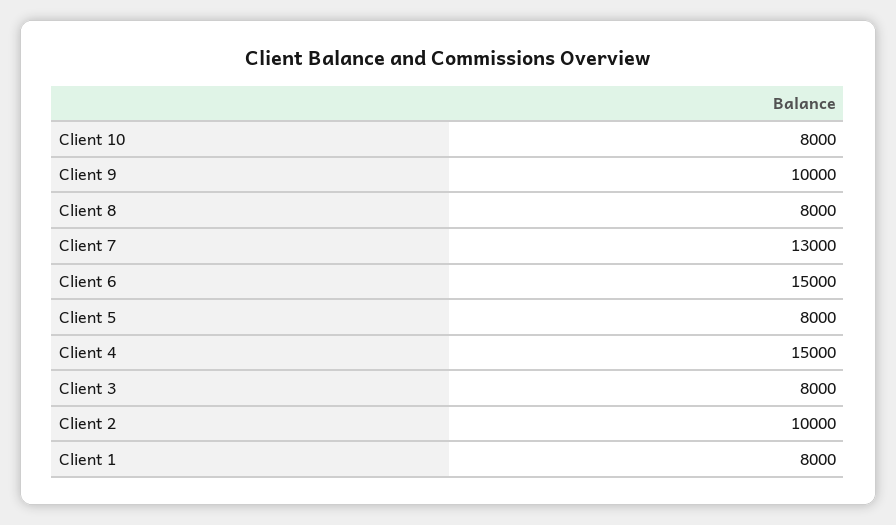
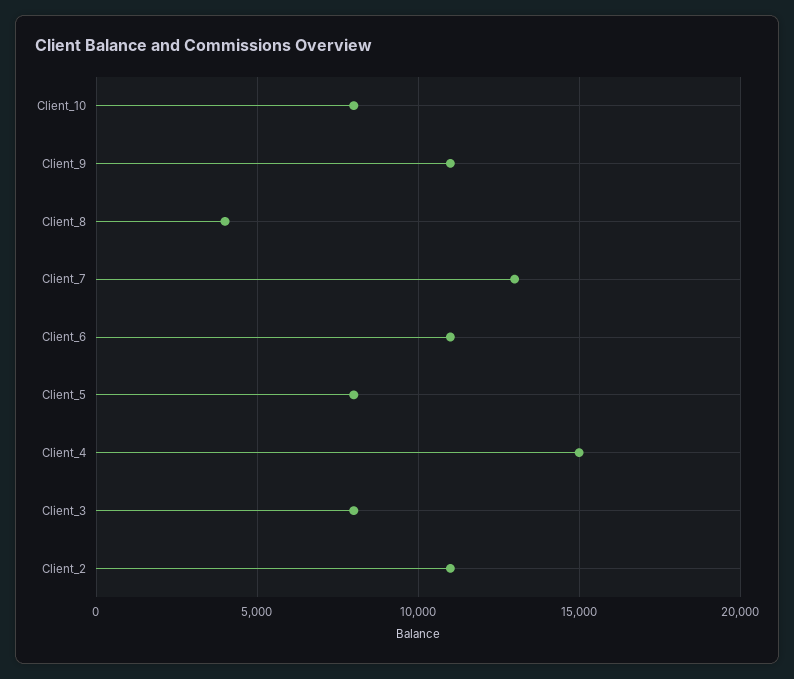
  {
    "Client 10": 8000,
-   "Client 9": 10000,
+   "Client 9": 11000,
-   "Client 8": 8000,
+   "Client 8": 4000,
    "Client 7": 13000,
-   "Client 6": 15000,
+   "Client 6": 11000,
    "Client 5": 8000,
    "Client 4": 15000,
    "Client 3": 8000,
-   "Client 2": 10000,
+   "Client 2": 11000
-   "Client 1": 8000
  }

